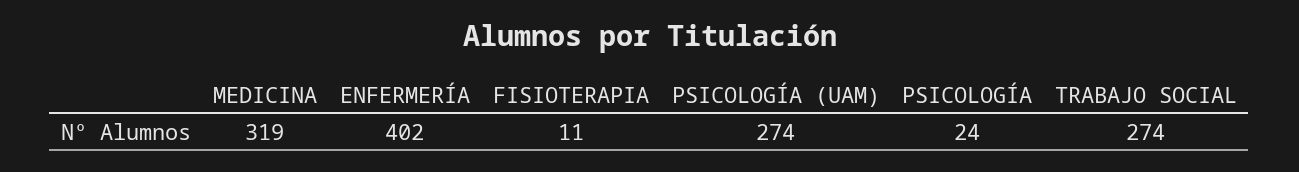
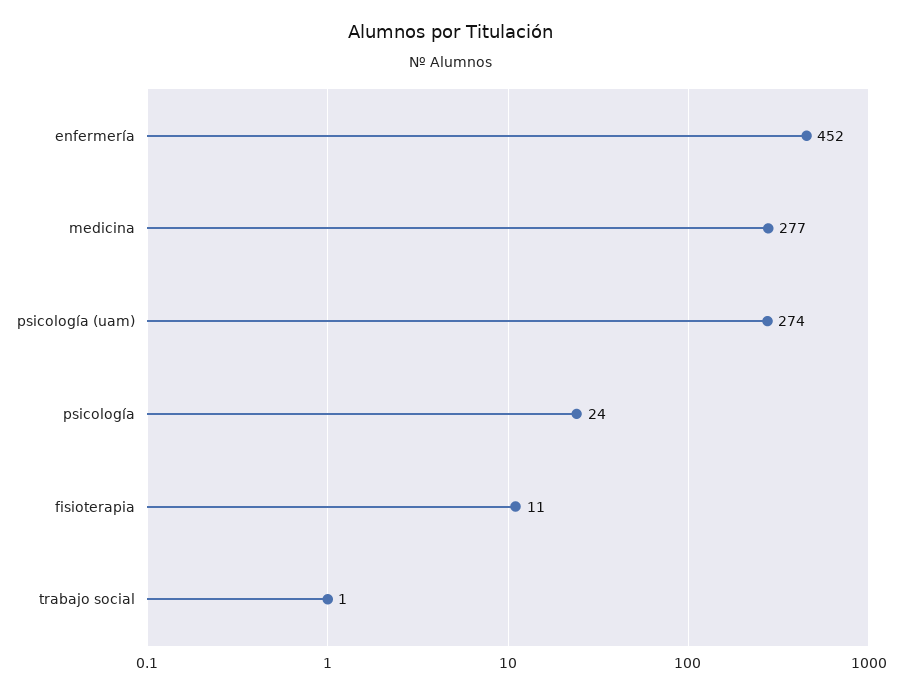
  {
-   "MEDICINA": 319,
+   "MEDICINA": 277,
-   "ENFERMERÍA": 402,
+   "ENFERMERÍA": 452,
    "FISIOTERAPIA": 11,
    "PSICOLOGÍA (UAM)": 274,
    "PSICOLOGÍA": 24,
-   "TRABAJO SOCIAL": 274
+   "TRABAJO SOCIAL": 1
  }

